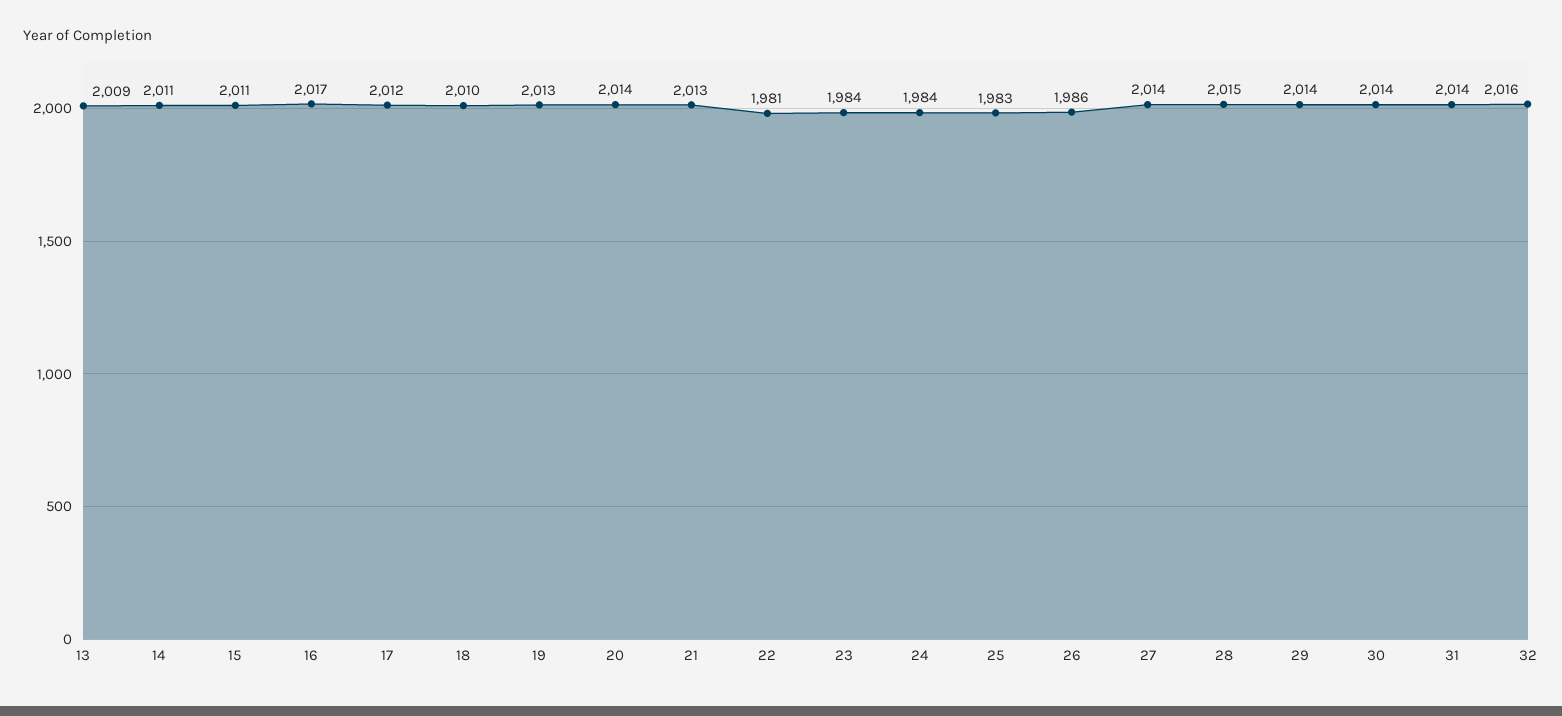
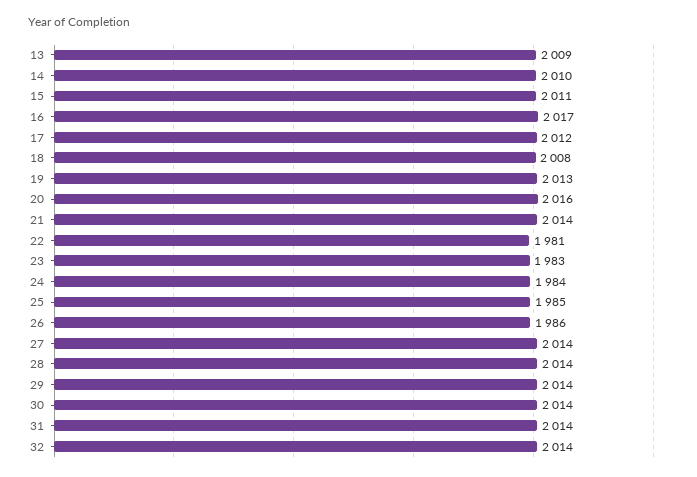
  {
    "13": 2009,
-   "14": 2011,
+   "14": 2010,
    "15": 2011,
    "16": 2017,
    "17": 2012,
-   "18": 2010,
+   "18": 2008,
    "19": 2013,
-   "20": 2014,
+   "20": 2016,
-   "21": 2013,
+   "21": 2014,
    "22": 1981,
-   "23": 1984,
+   "23": 1983,
    "24": 1984,
-   "25": 1983,
+   "25": 1985,
    "26": 1986,
    "27": 2014,
-   "28": 2015,
+   "28": 2014,
    "29": 2014,
    "30": 2014,
    "31": 2014,
-   "32": 2016
+   "32": 2014
  }

